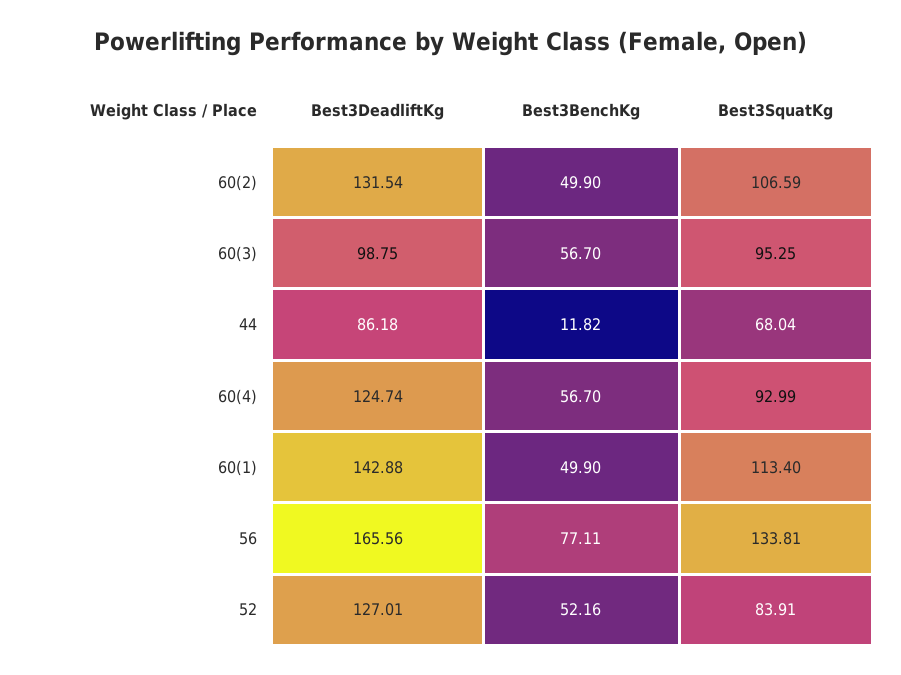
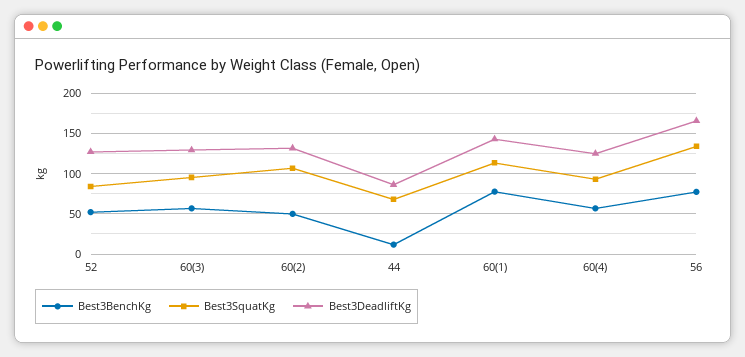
  {
    "Best3DeadliftKg": {
      "60(2)": 131.54,
-     "60(3)": 98.75,
+     "60(3)": 130,
      "44": 86.18,
      "60(4)": 124.74,
      "60(1)": 142.88,
      "56": 165.56,
      "52": 127.01
    },
    "Best3BenchKg": {
      "60(2)": 49.9,
      "60(3)": 56.7,
      "44": 11.82,
      "60(4)": 56.7,
-     "60(1)": 49.9,
+     "60(1)": 80,
      "56": 77.11,
      "52": 52.16
    },
    "Best3SquatKg": {
      "60(2)": 106.59,
      "60(3)": 95.25,
      "44": 68.04,
      "60(4)": 92.99,
      "60(1)": 113.4,
      "56": 133.81,
      "52": 83.91
    }
  }

